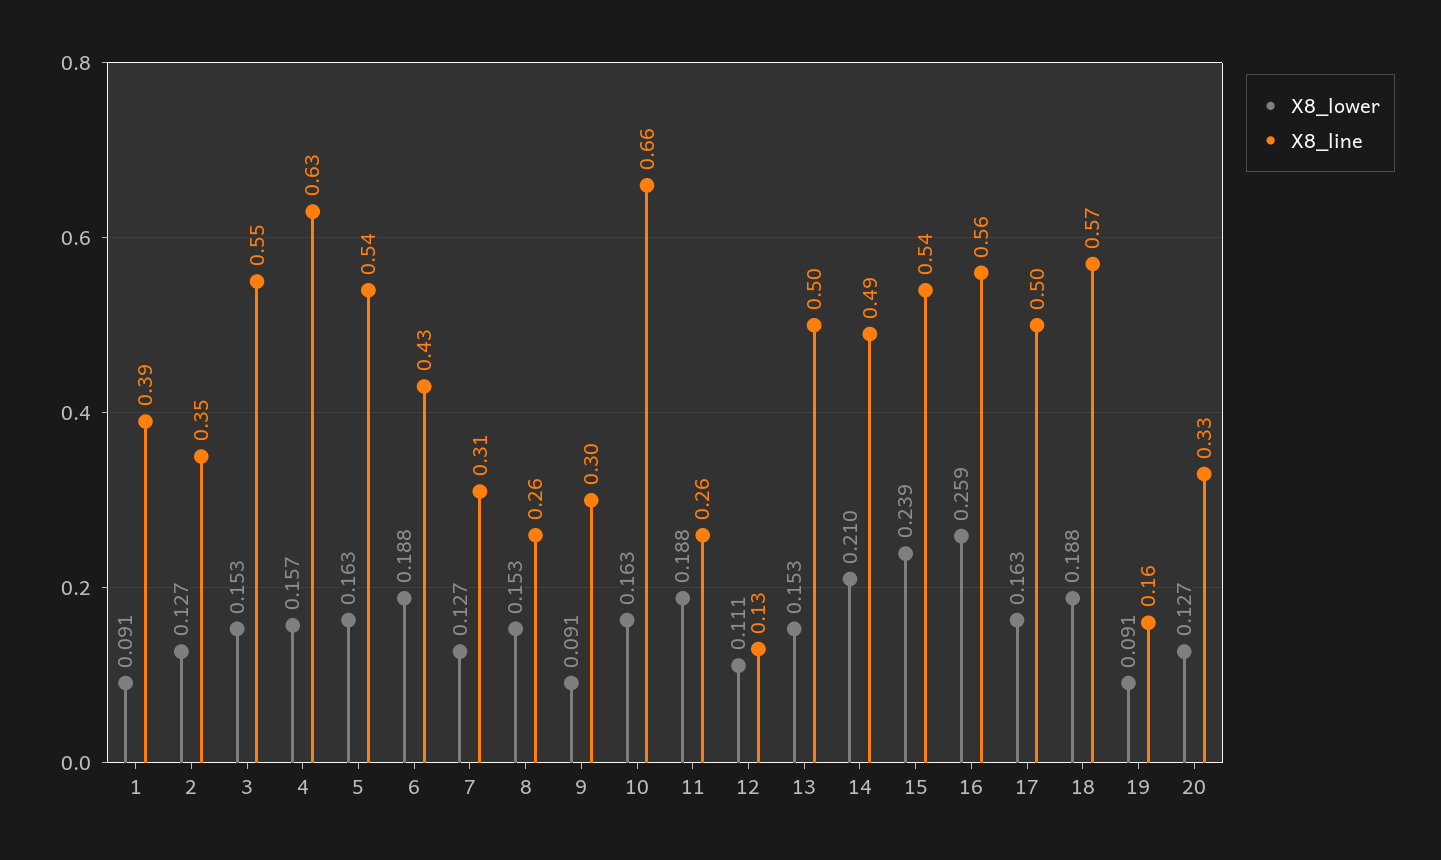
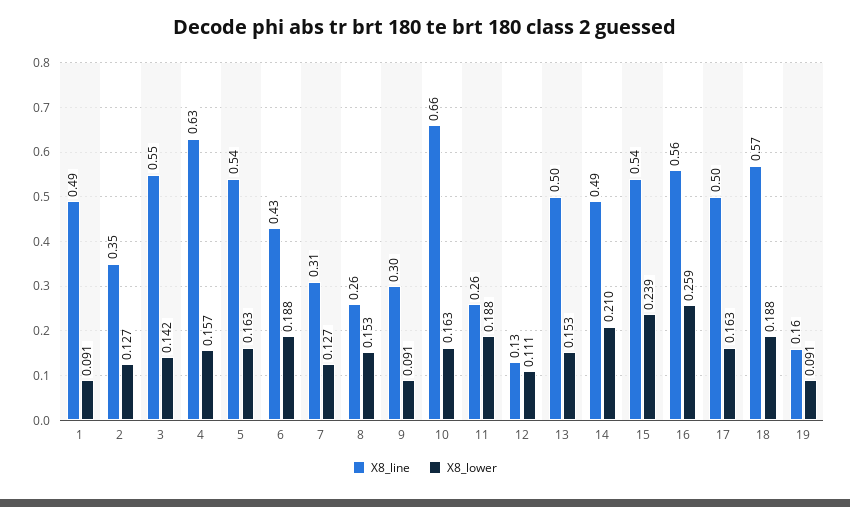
  {
    "X8_lower": {
      "1": 0.091,
      "2": 0.127,
-     "3": 0.153,
+     "3": 0.142,
      "4": 0.157,
      "5": 0.163,
      "6": 0.188,
      "7": 0.127,
      "8": 0.153,
      "9": 0.091,
      "10": 0.163,
      "11": 0.188,
      "12": 0.111,
      "13": 0.153,
      "14": 0.21,
      "15": 0.239,
      "16": 0.259,
      "17": 0.163,
      "18": 0.188,
-     "19": 0.091,
+     "19": 0.091
-     "20": 0.127
    },
    "X8_line": {
-     "1": 0.39,
+     "1": 0.49,
      "2": 0.35,
      "3": 0.55,
      "4": 0.63,
      "5": 0.54,
      "6": 0.43,
      "7": 0.31,
      "8": 0.26,
      "9": 0.3,
      "10": 0.66,
      "11": 0.26,
      "12": 0.13,
      "13": 0.5,
      "14": 0.49,
      "15": 0.54,
      "16": 0.56,
      "17": 0.5,
      "18": 0.57,
-     "19": 0.16,
+     "19": 0.16
-     "20": 0.33
    }
  }

